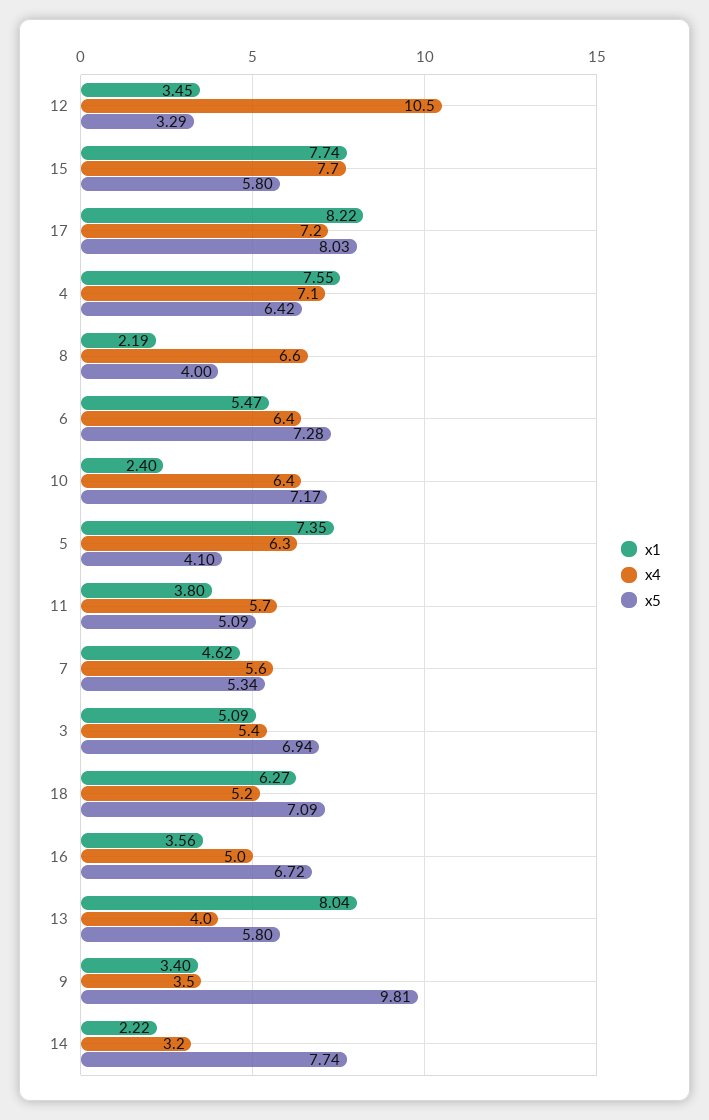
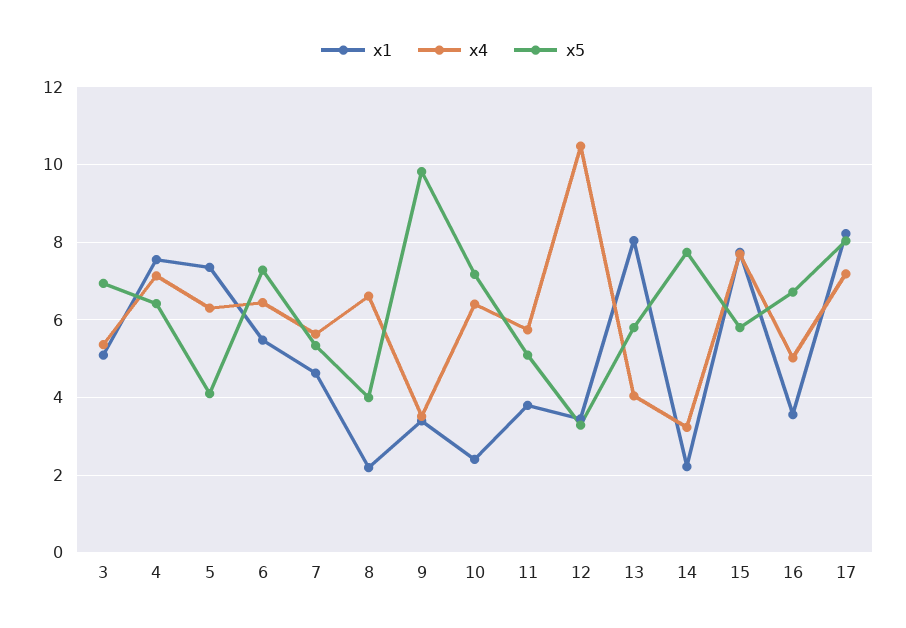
  {
    "x1": {
      "12": 3.45,
      "15": 7.74,
      "17": 8.22,
      "4": 7.55,
      "8": 2.19,
      "6": 5.47,
      "10": 2.4,
      "5": 7.35,
      "11": 3.8,
      "7": 4.62,
      "3": 5.09,
-     "18": 6.27,
      "16": 3.56,
      "13": 8.04,
      "9": 3.4,
      "14": 2.22
    },
    "x4": {
      "12": 10.5,
      "15": 7.7,
      "17": 7.2,
      "4": 7.1,
      "8": 6.6,
      "6": 6.4,
      "10": 6.4,
      "5": 6.3,
      "11": 5.7,
      "7": 5.6,
      "3": 5.4,
-     "18": 5.2,
      "16": 5,
      "13": 4,
      "9": 3.5,
      "14": 3.2
    },
    "x5": {
      "12": 3.29,
      "15": 5.8,
      "17": 8.03,
      "4": 6.42,
      "8": 4,
      "6": 7.28,
      "10": 7.17,
      "5": 4.1,
      "11": 5.09,
      "7": 5.34,
      "3": 6.94,
-     "18": 7.09,
      "16": 6.72,
      "13": 5.8,
      "9": 9.81,
      "14": 7.74
    }
  }

